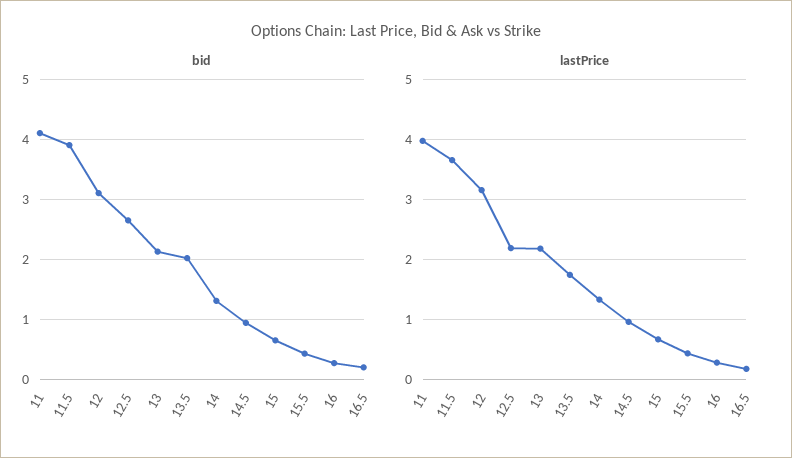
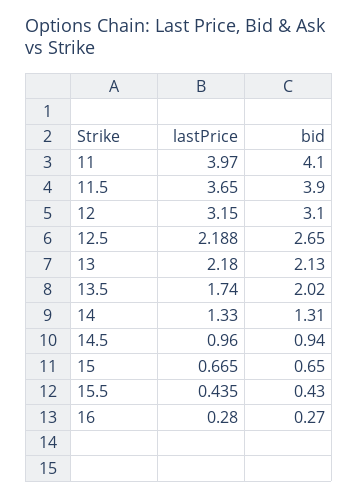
  {
    "bid": {
      "11": 4.1,
      "11.5": 3.9,
      "12": 3.1,
      "12.5": 2.65,
      "13": 2.13,
      "13.5": 2.02,
      "14": 1.31,
      "14.5": 0.94,
      "15": 0.65,
      "15.5": 0.43,
-     "16": 0.27,
+     "16": 0.27
-     "16.5": 0.2
    },
    "lastPrice": {
      "11": 3.97,
      "11.5": 3.65,
      "12": 3.15,
      "12.5": 2.188,
      "13": 2.18,
      "13.5": 1.74,
      "14": 1.33,
      "14.5": 0.96,
      "15": 0.665,
      "15.5": 0.435,
-     "16": 0.28,
+     "16": 0.28
-     "16.5": 0.2
    }
  }

